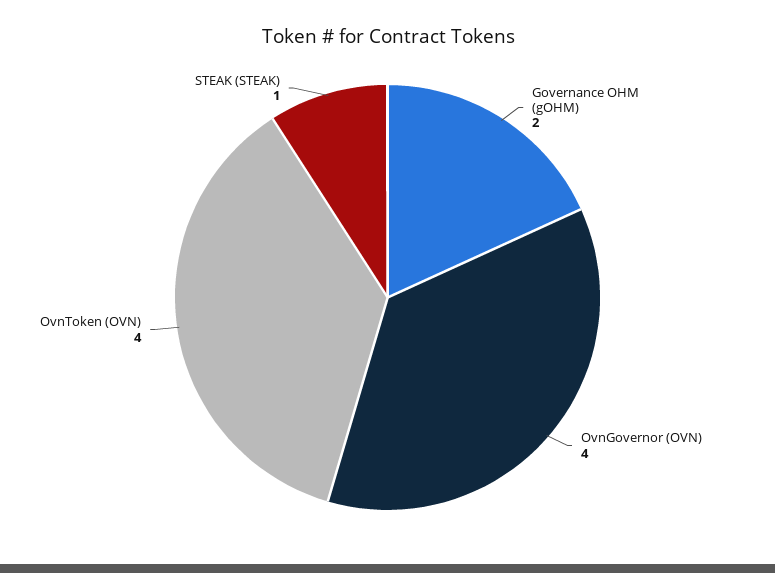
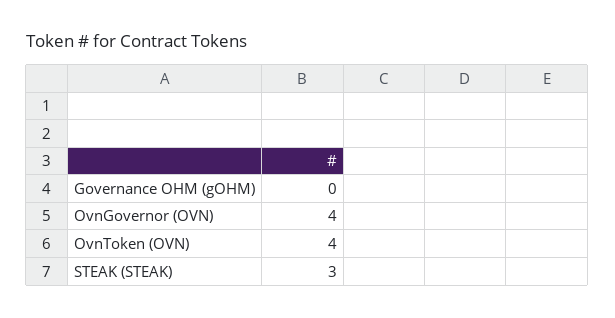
  {
-   "Governance OHM (gOHM)": 2,
+   "Governance OHM (gOHM)": 0,
    "OvnGovernor (OVN)": 4,
    "OvnToken (OVN)": 4,
-   "STEAK (STEAK)": 1
+   "STEAK (STEAK)": 3
  }

